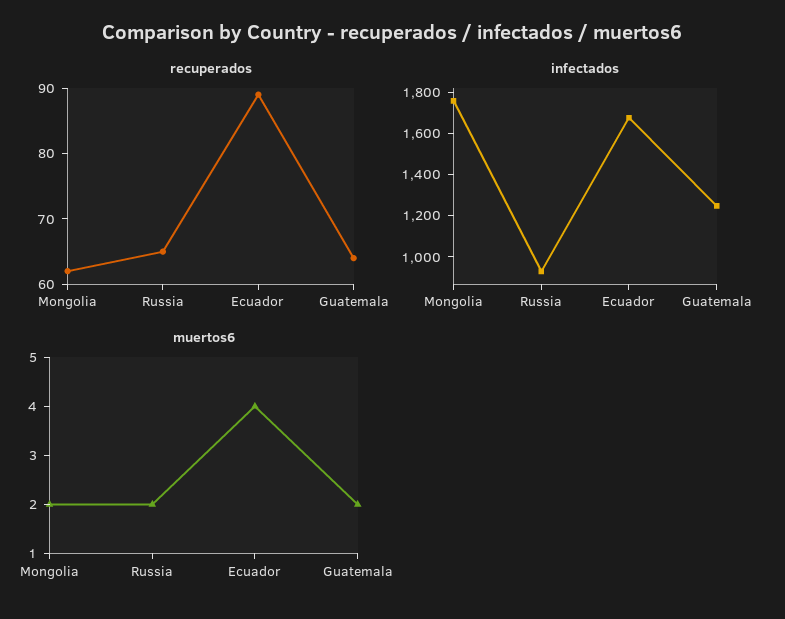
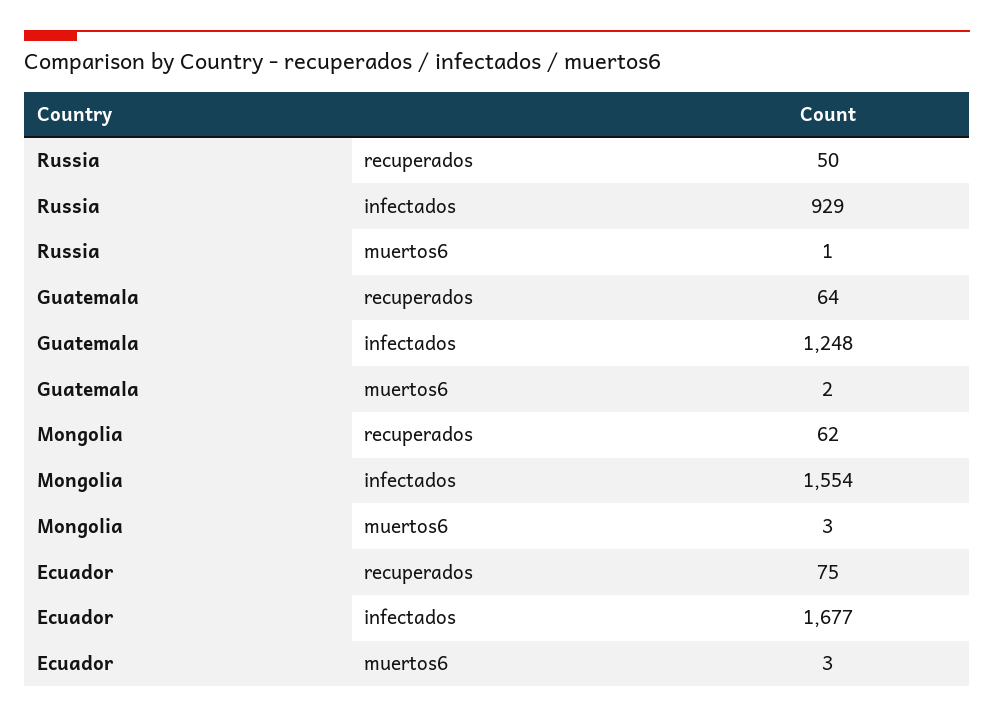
  {
    "recuperados": {
      "Mongolia": 62,
-     "Russia": 65,
+     "Russia": 50,
-     "Ecuador": 90,
+     "Ecuador": 75,
      "Guatemala": 64
    },
    "infectados": {
-     "Mongolia": 1750,
+     "Mongolia": 1554,
      "Russia": 929,
      "Ecuador": 1677,
      "Guatemala": 1248
    },
    "muertos6": {
-     "Mongolia": 2,
+     "Mongolia": 3,
-     "Russia": 2,
+     "Russia": 1,
-     "Ecuador": 4,
+     "Ecuador": 3,
      "Guatemala": 2
    }
  }

